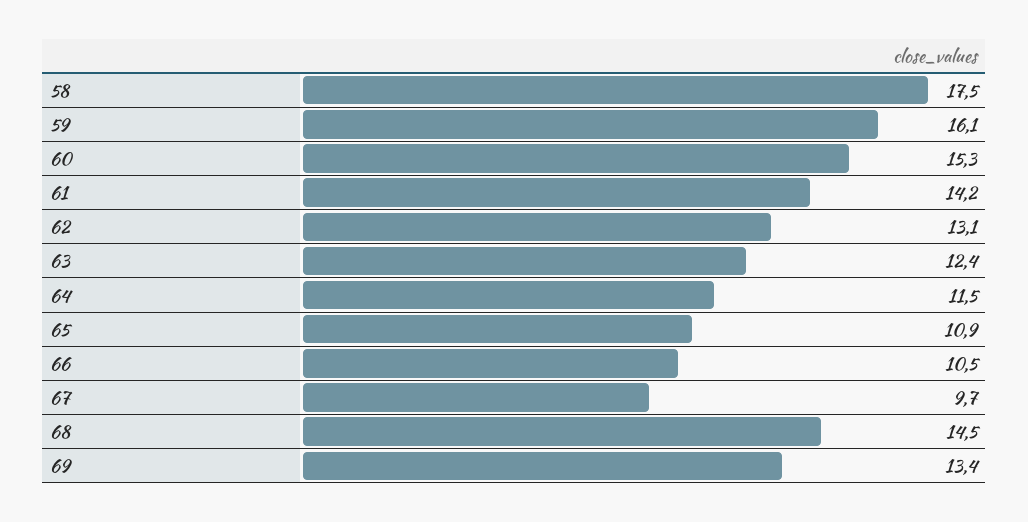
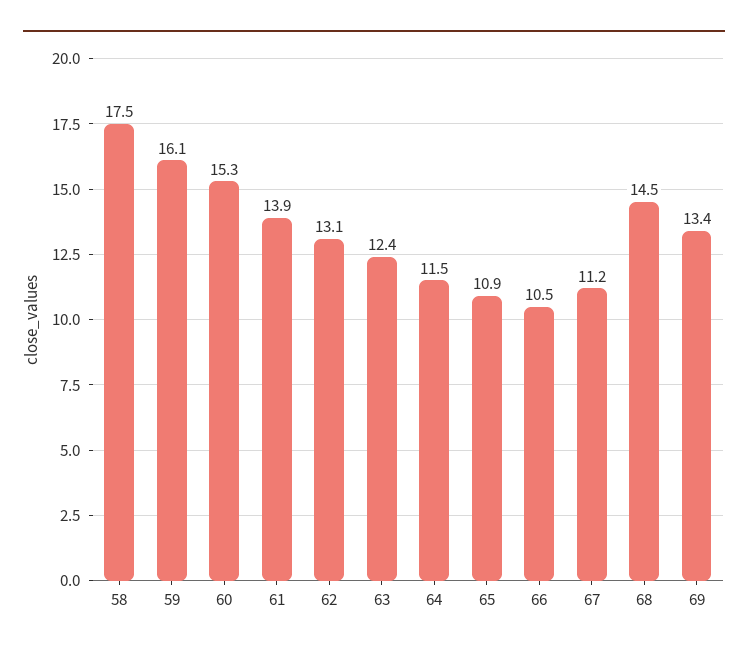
  {
    "58": 17.5,
    "59": 16.1,
    "60": 15.3,
-   "61": 14.2,
+   "61": 13.9,
    "62": 13.1,
    "63": 12.4,
    "64": 11.5,
    "65": 10.9,
    "66": 10.5,
-   "67": 9.7,
+   "67": 11.2,
    "68": 14.5,
    "69": 13.4
  }

